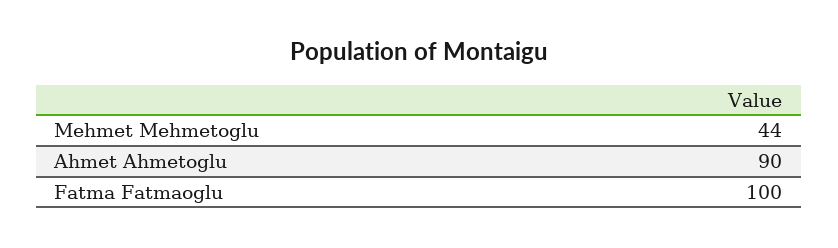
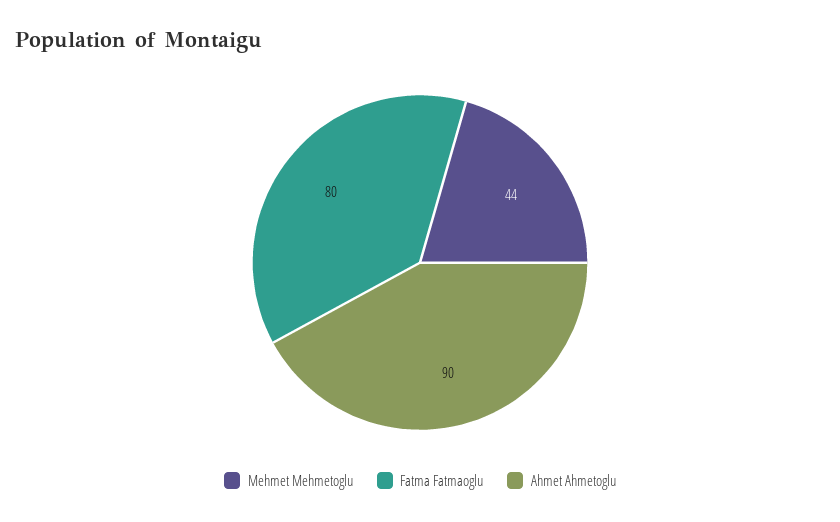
  {
    "Mehmet Mehmetoglu": 44,
    "Ahmet Ahmetoglu": 90,
-   "Fatma Fatmaoglu": 100
+   "Fatma Fatmaoglu": 80
  }

